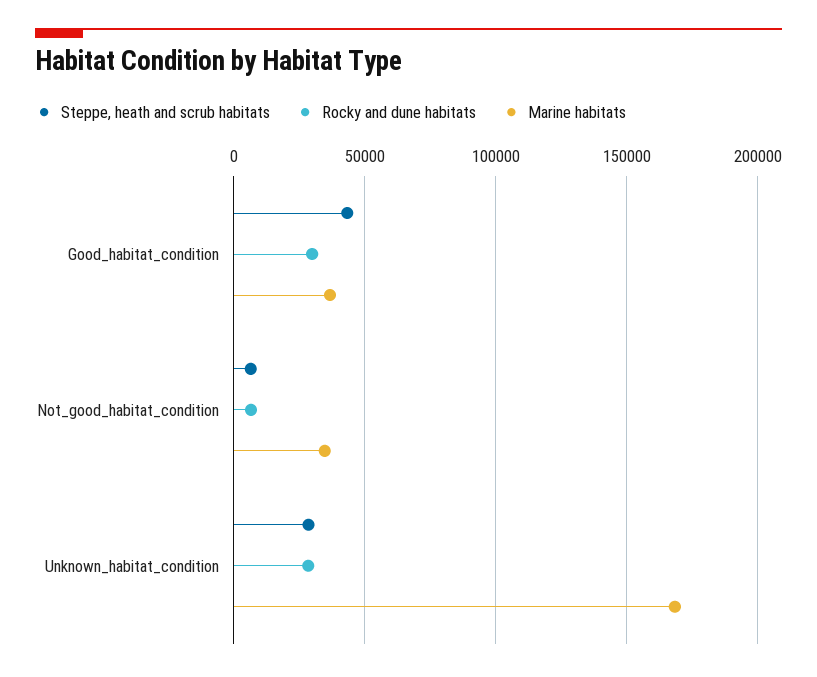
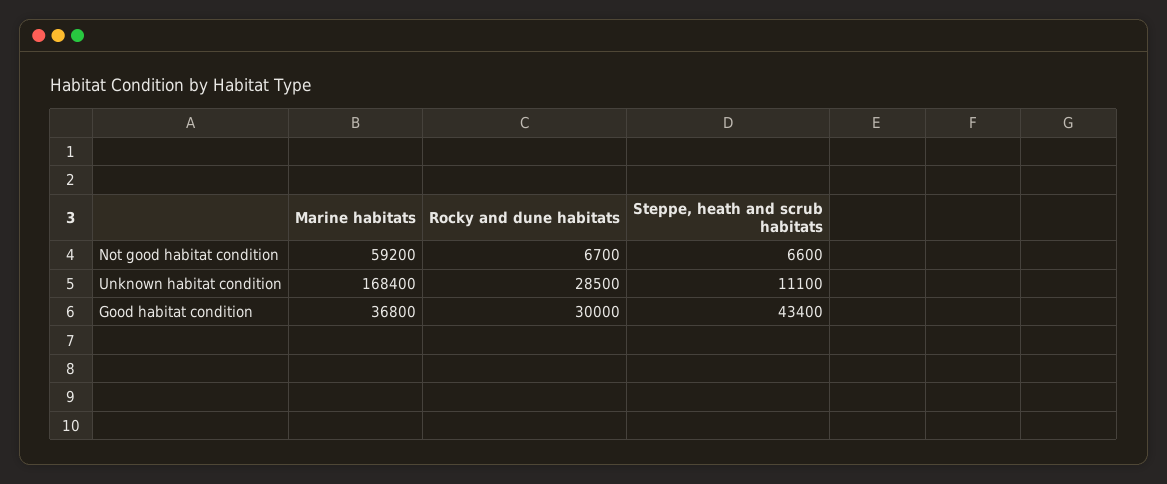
  {
    "Steppe, heath and scrub habitats": {
      "Good_habitat_condition": 43400,
      "Not_good_habitat_condition": 6600,
-     "Unknown_habitat_condition": 30000
+     "Unknown_habitat_condition": 11100
    },
    "Rocky and dune habitats": {
      "Good_habitat_condition": 30000,
      "Not_good_habitat_condition": 6700,
      "Unknown_habitat_condition": 28500
    },
    "Marine habitats": {
      "Good_habitat_condition": 36800,
-     "Not_good_habitat_condition": 35000,
+     "Not_good_habitat_condition": 59200,
      "Unknown_habitat_condition": 168400
    }
  }

